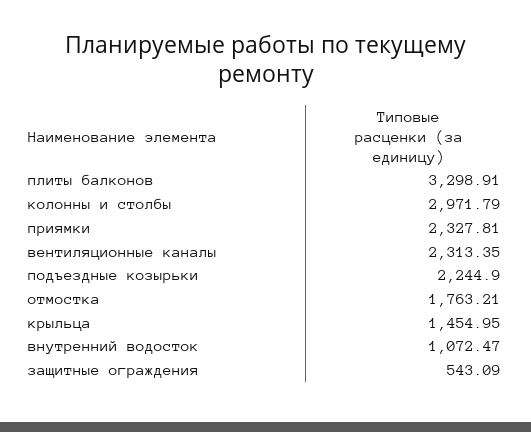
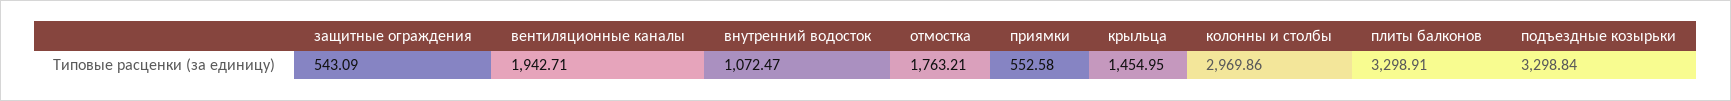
  {
    "плиты балконов": 3298.91,
-   "колонны и столбы": 2971.79,
+   "колонны и столбы": 2969.86,
-   "приямки": 2327.81,
+   "приямки": 552.58,
-   "вентиляционные каналы": 2313.35,
+   "вентиляционные каналы": 1942.71,
-   "подъездные козырьки": 2244.9,
+   "подъездные козырьки": 3298.84,
    "отмостка": 1763.21,
    "крыльца": 1454.95,
    "внутренний водосток": 1072.47,
    "защитные ограждения": 543.09
  }

